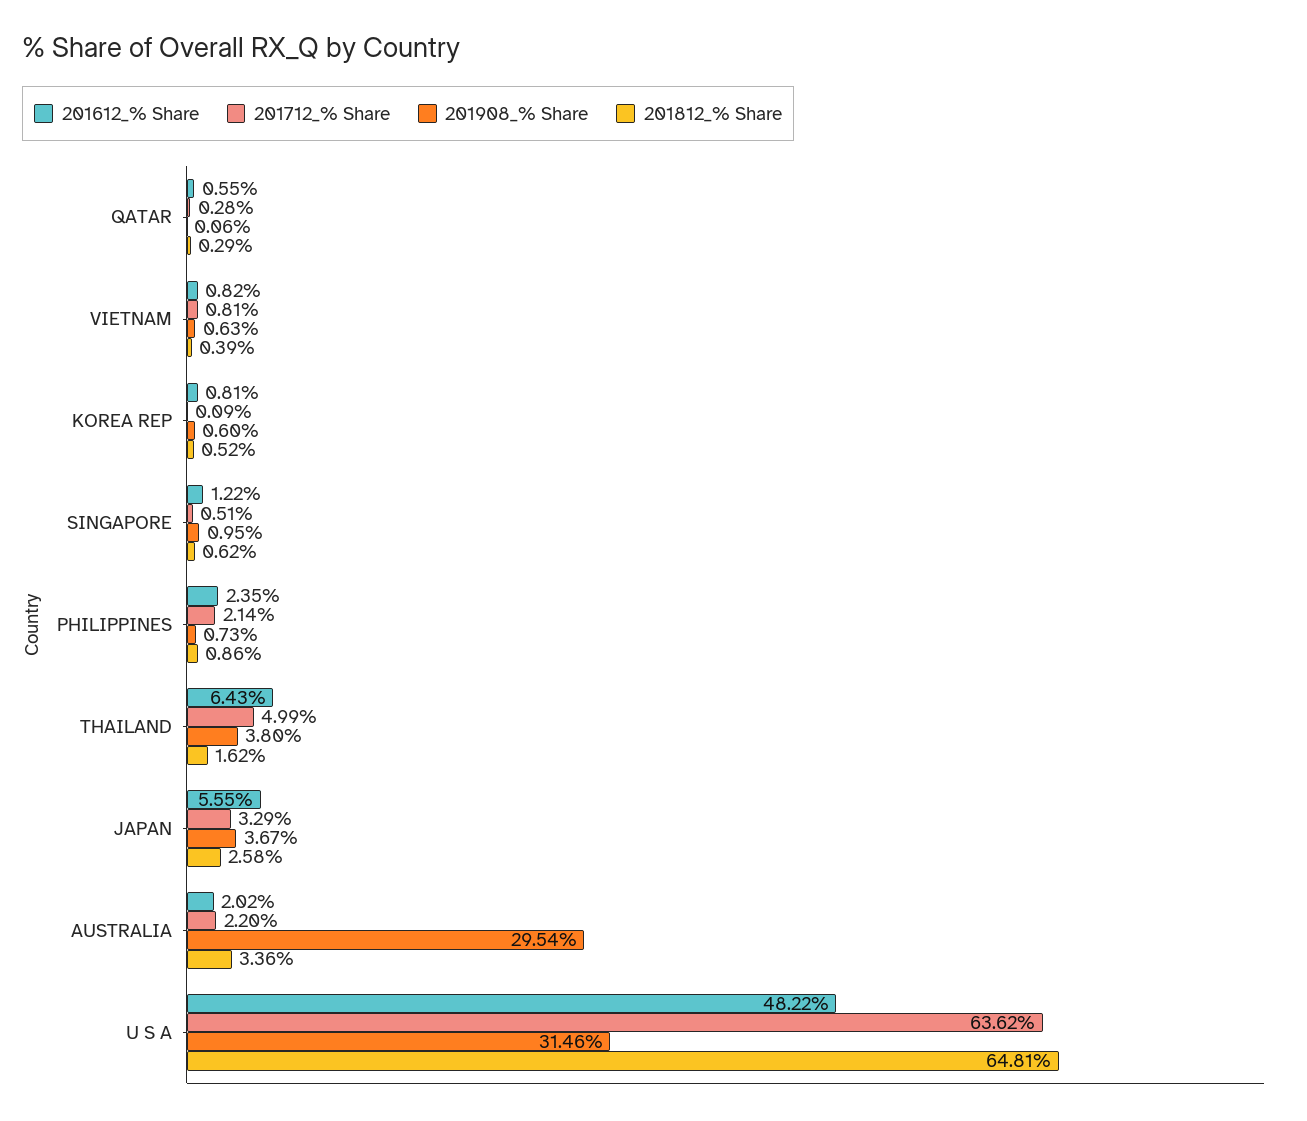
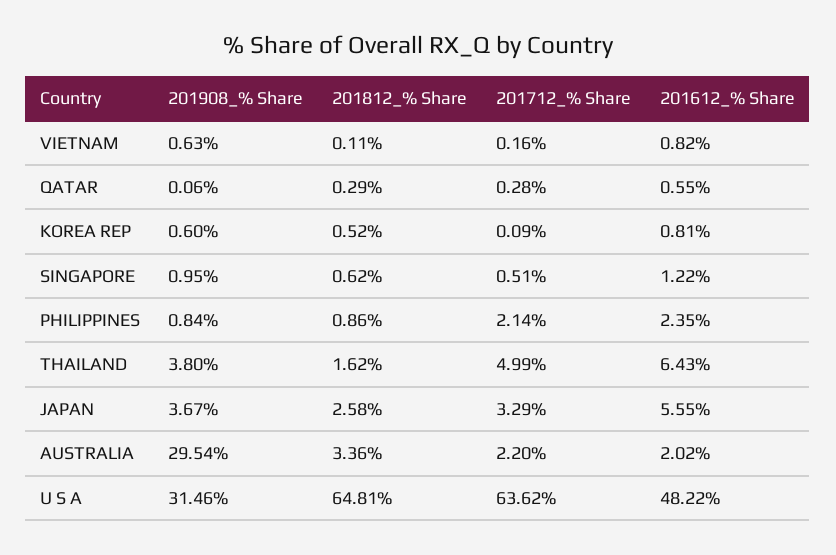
  {
    "201612_% Share": {
      "QATAR": 0.55,
      "VIETNAM": 0.82,
      "KOREA REP": 0.81,
      "SINGAPORE": 1.22,
      "PHILIPPINES": 2.35,
      "THAILAND": 6.43,
      "JAPAN": 5.55,
      "AUSTRALIA": 2.02,
      "U S A": 48.22
    },
    "201712_% Share": {
      "QATAR": 0.28,
-     "VIETNAM": 0.81,
+     "VIETNAM": 0.16,
      "KOREA REP": 0.09,
      "SINGAPORE": 0.51,
      "PHILIPPINES": 2.14,
      "THAILAND": 4.99,
      "JAPAN": 3.29,
      "AUSTRALIA": 2.2,
      "U S A": 63.62
    },
    "201908_% Share": {
      "QATAR": 0.06,
      "VIETNAM": 0.63,
      "KOREA REP": 0.6,
      "SINGAPORE": 0.95,
-     "PHILIPPINES": 0.73,
+     "PHILIPPINES": 0.84,
      "THAILAND": 3.8,
      "JAPAN": 3.67,
      "AUSTRALIA": 29.54,
      "U S A": 31.46
    },
    "201812_% Share": {
      "QATAR": 0.29,
-     "VIETNAM": 0.39,
+     "VIETNAM": 0.11,
      "KOREA REP": 0.52,
      "SINGAPORE": 0.62,
      "PHILIPPINES": 0.86,
      "THAILAND": 1.62,
      "JAPAN": 2.58,
      "AUSTRALIA": 3.36,
      "U S A": 64.81
    }
  }

